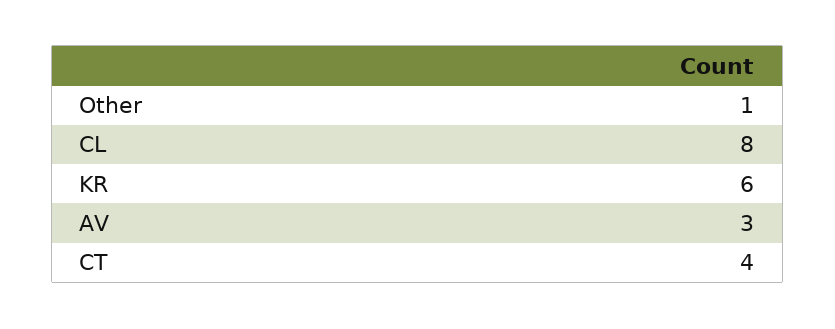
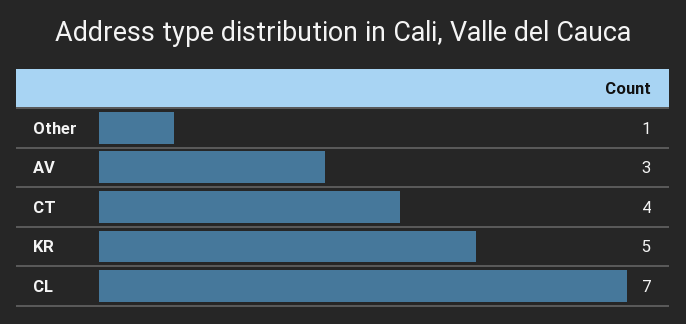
  {
    "Other": 1,
-   "CL": 8,
+   "CL": 7,
-   "KR": 6,
+   "KR": 5,
    "AV": 3,
    "CT": 4
  }

